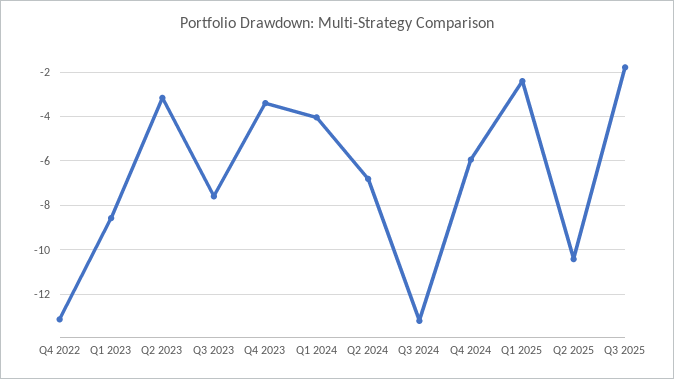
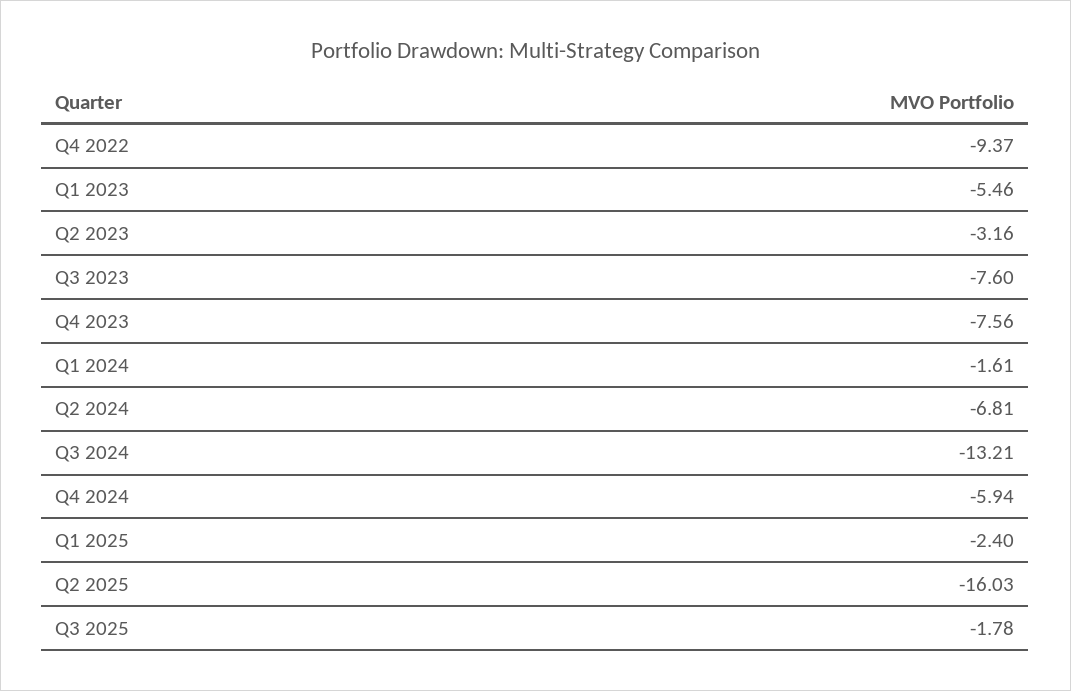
  {
-   "Q4 2022": -13,
+   "Q4 2022": -9.37,
-   "Q1 2023": -8.5,
+   "Q1 2023": -5.46,
    "Q2 2023": -3.16,
    "Q3 2023": -7.6,
-   "Q4 2023": -3.5,
+   "Q4 2023": -7.56,
-   "Q1 2024": -4,
+   "Q1 2024": -1.61,
    "Q2 2024": -6.81,
    "Q3 2024": -13.21,
    "Q4 2024": -5.94,
    "Q1 2025": -2.4,
-   "Q2 2025": -10.5,
+   "Q2 2025": -16.03,
    "Q3 2025": -1.78
  }

